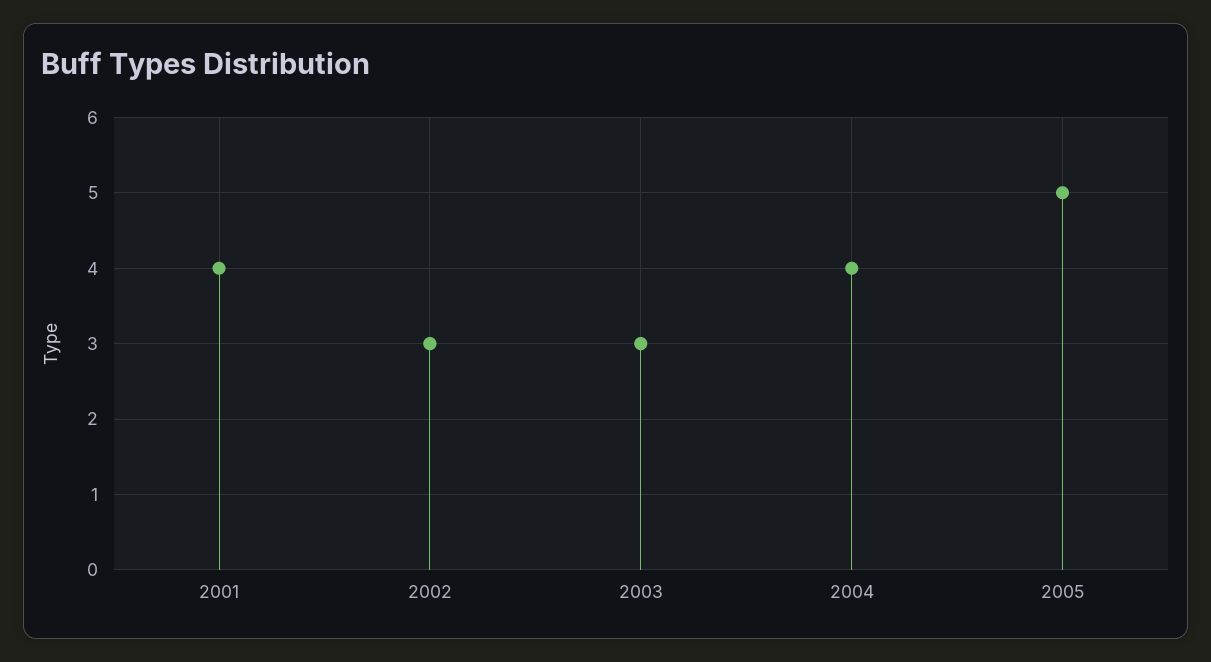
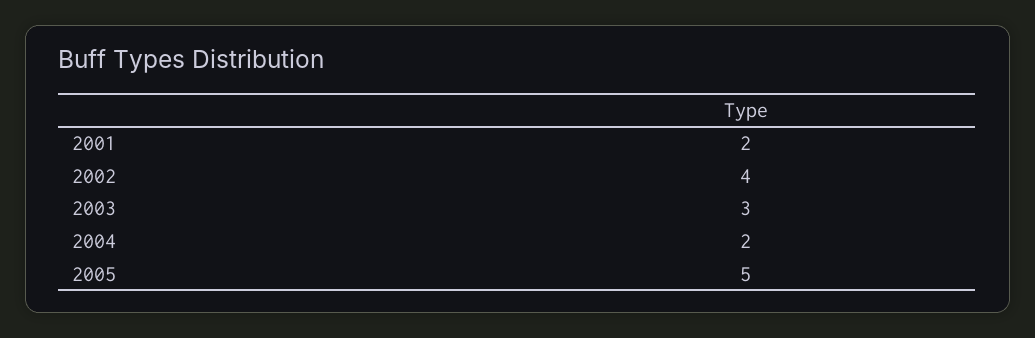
  {
-   "2001": 4,
+   "2001": 2,
-   "2002": 3,
+   "2002": 4,
    "2003": 3,
-   "2004": 4,
+   "2004": 2,
    "2005": 5
  }

